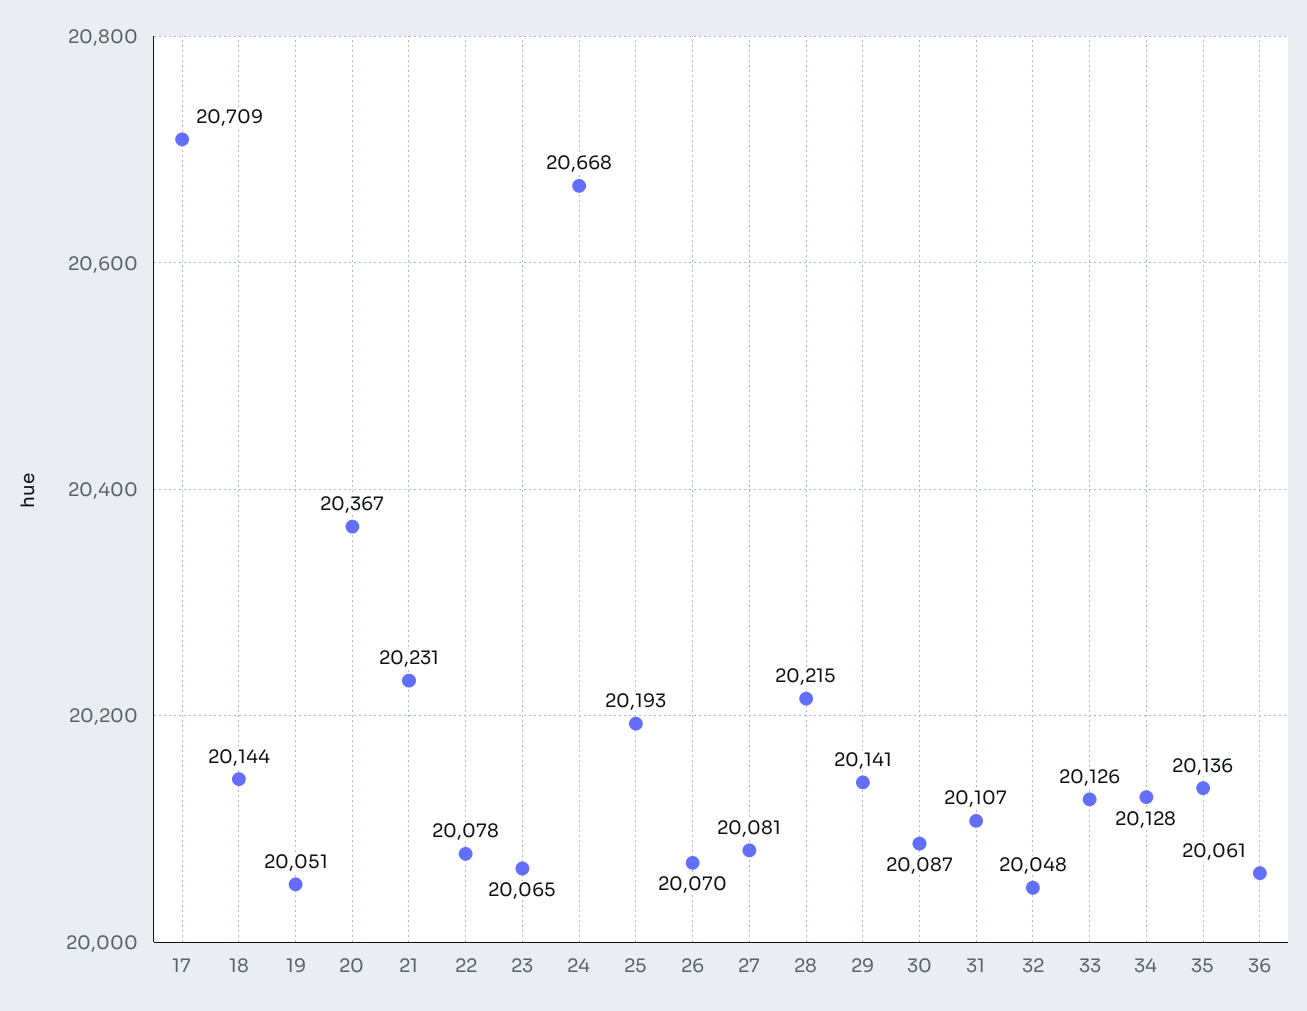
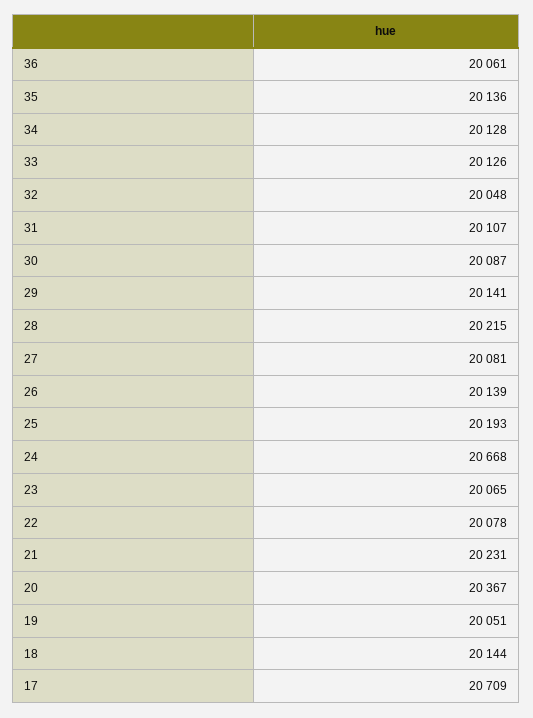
  {
    "17": 20709,
    "18": 20144,
    "19": 20051,
    "20": 20367,
    "21": 20231,
    "22": 20078,
    "23": 20065,
    "24": 20668,
    "25": 20193,
-   "26": 20070,
+   "26": 20139,
    "27": 20081,
    "28": 20215,
    "29": 20141,
    "30": 20087,
    "31": 20107,
    "32": 20048,
    "33": 20126,
    "34": 20128,
    "35": 20136,
    "36": 20061
  }

